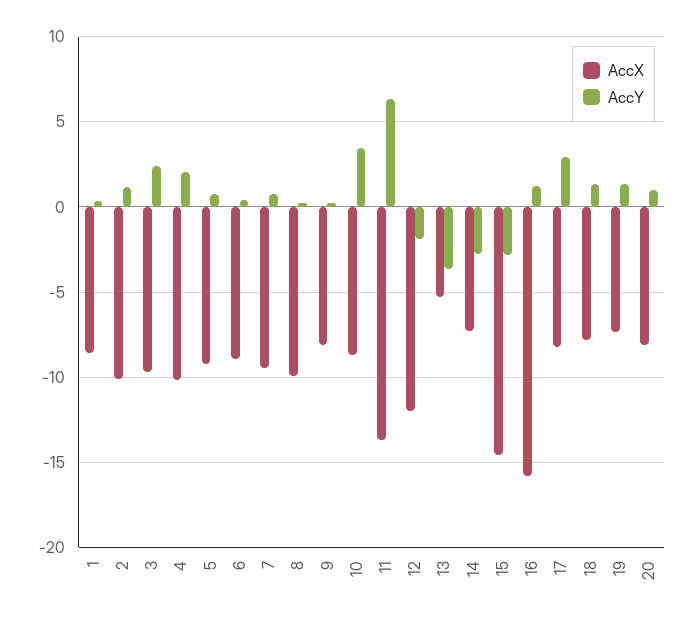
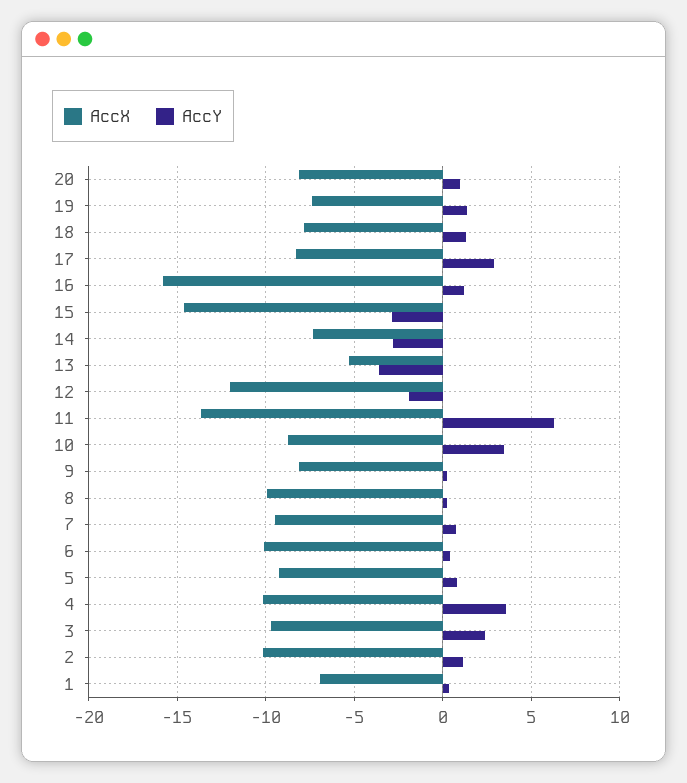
  {
    "AccX": {
-     "1": -8.5,
+     "1": -7,
      "2": -10,
      "3": -9.5,
      "4": -10,
      "5": -9.5,
-     "6": -9,
+     "6": -10,
      "7": -9.5,
      "8": -10,
      "9": -8,
      "10": -8.5,
      "11": -13.5,
      "12": -12,
      "13": -5.5,
      "14": -7.5,
      "15": -14.5,
      "16": -16,
      "17": -8.5,
      "18": -8,
      "19": -7.5,
      "20": -8
    },
    "AccY": {
      "1": 0.5,
      "2": 1,
      "3": 2.5,
-     "4": 2,
+     "4": 3.5,
      "5": 1,
      "6": 0.5,
      "7": 1,
      "8": 0.5,
      "9": 0,
      "10": 3.5,
      "11": 6.5,
      "12": -2,
      "13": -3.5,
      "14": -3,
      "15": -3,
      "16": 1,
      "17": 3,
      "18": 1.5,
      "19": 1.5,
      "20": 1
    }
  }

